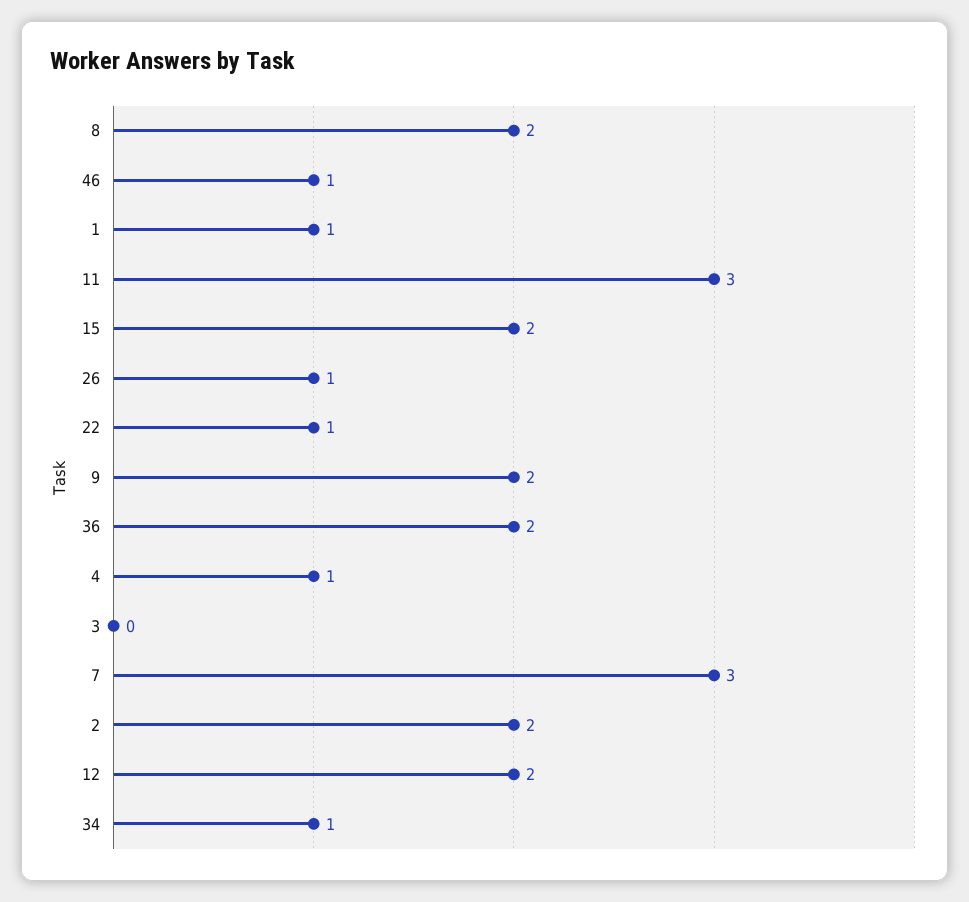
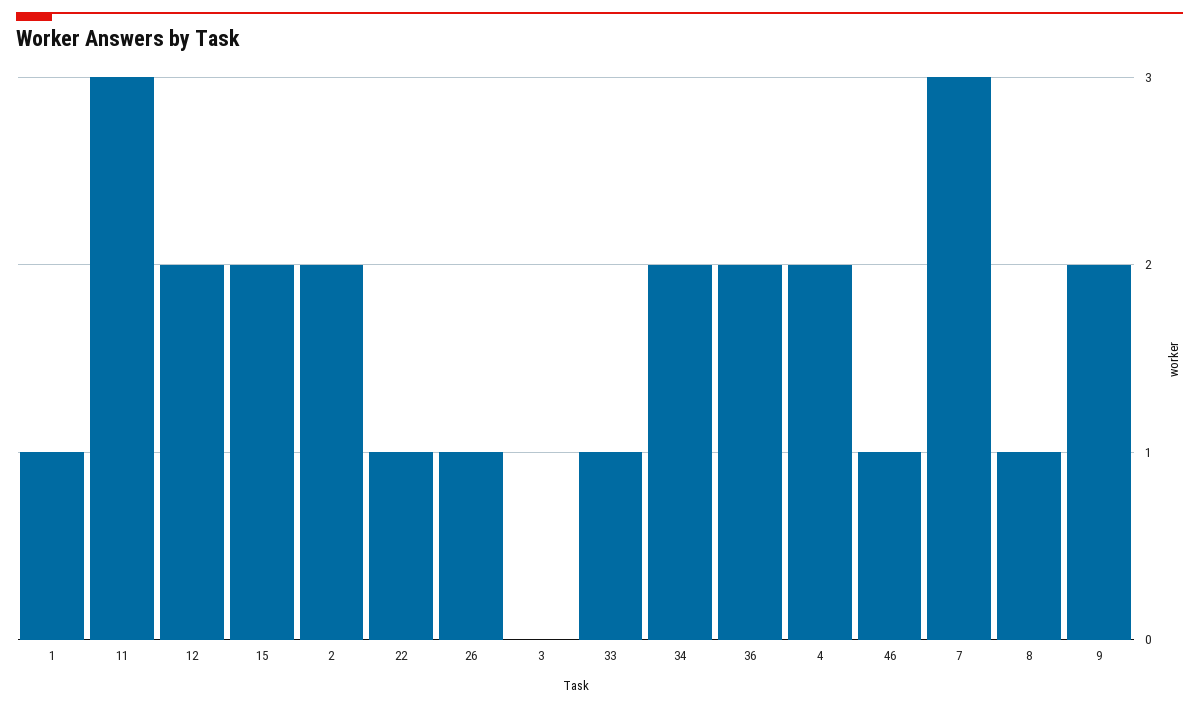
  {
-   "8": 2,
+   "8": 1,
    "46": 1,
    "1": 1,
    "11": 3,
    "15": 2,
    "26": 1,
    "22": 1,
    "9": 2,
    "36": 2,
-   "4": 1,
+   "4": 2,
    "3": 0,
    "7": 3,
    "2": 2,
    "12": 2,
-   "34": 1
+   "34": 2,
+   "33": 1
  }

